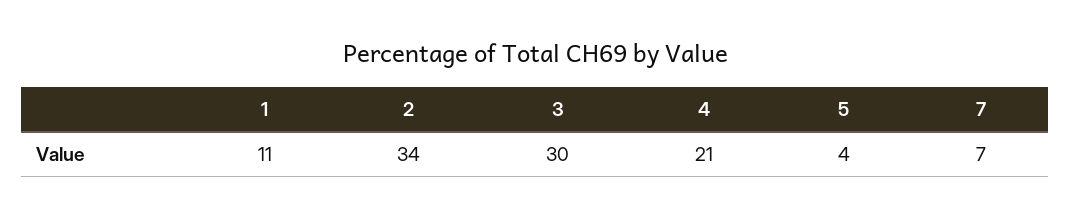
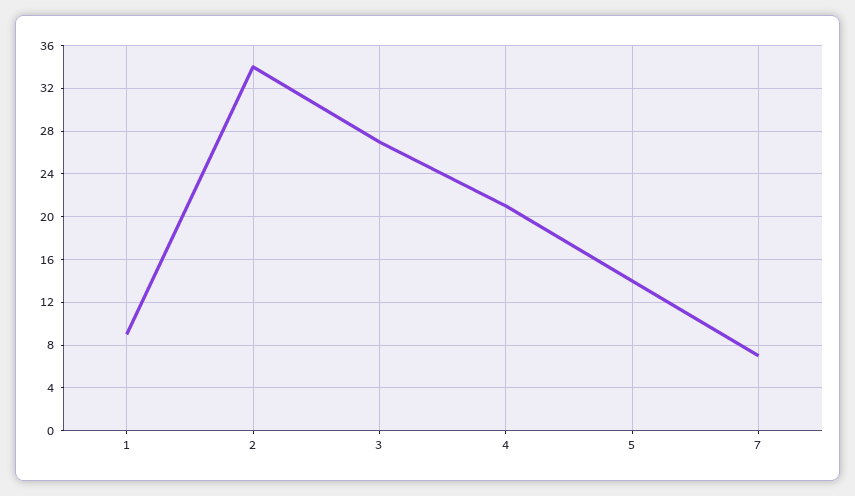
  {
-   "1": 11,
+   "1": 9,
    "2": 34,
-   "3": 30,
+   "3": 27,
    "4": 21,
-   "5": 4,
+   "5": 14,
    "7": 7
  }

